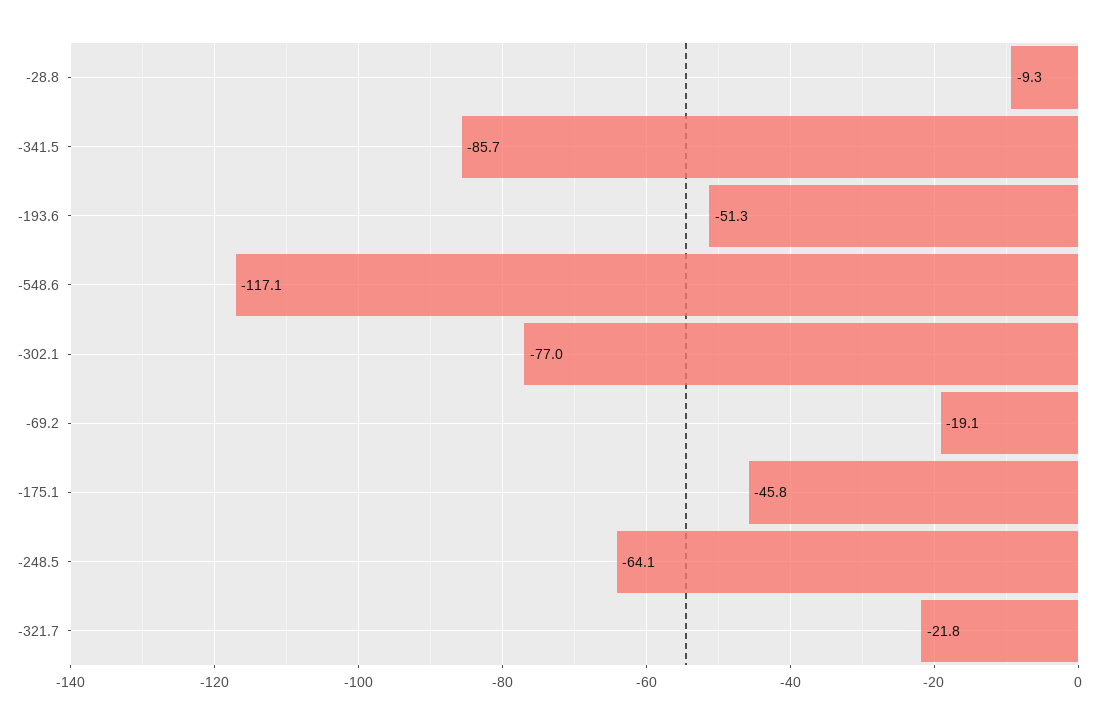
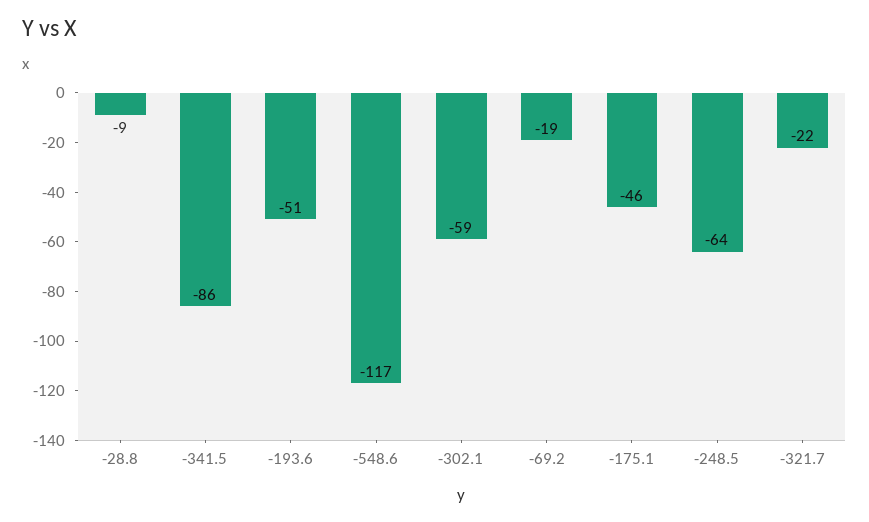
  {
    "-28.8": -9.3,
    "-341.5": -85.7,
    "-193.6": -51.3,
    "-548.6": -117.1,
-   "-302.1": -77,
+   "-302.1": -59,
    "-69.2": -19.1,
    "-175.1": -45.8,
    "-248.5": -64.1,
    "-321.7": -21.8
  }

